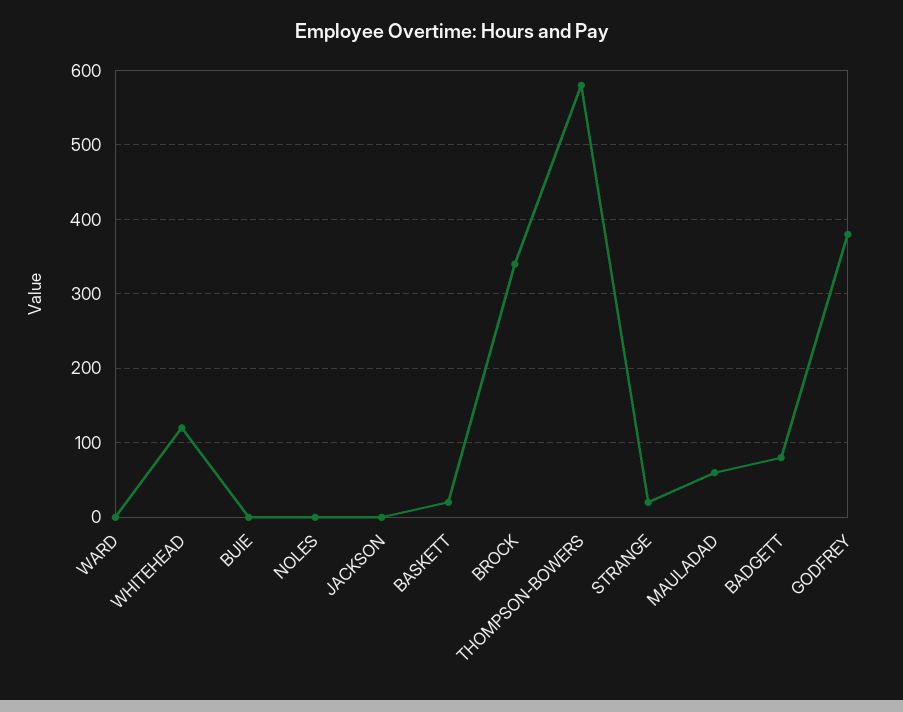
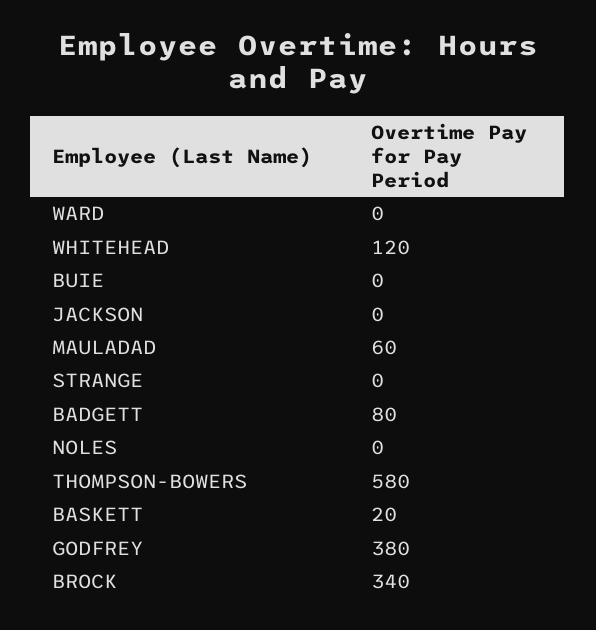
  {
    "WARD": 0,
    "WHITEHEAD": 120,
    "BUIE": 0,
    "NOLES": 0,
    "JACKSON": 0,
    "BASKETT": 20,
    "BROCK": 340,
    "THOMPSON-BOWERS": 580,
-   "STRANGE": 20,
+   "STRANGE": 0,
    "MAULADAD": 60,
    "BADGETT": 80,
    "GODFREY": 380
  }

